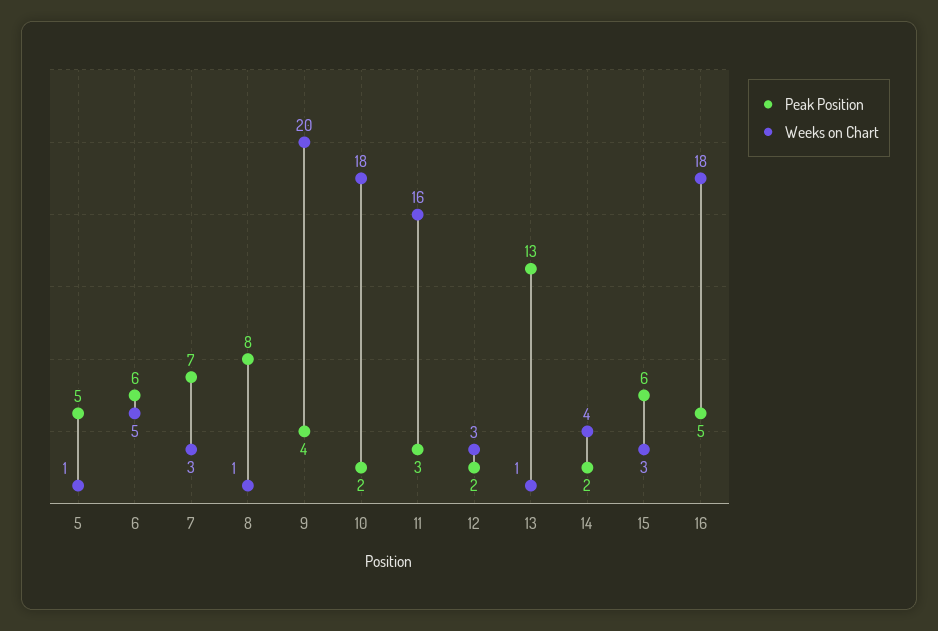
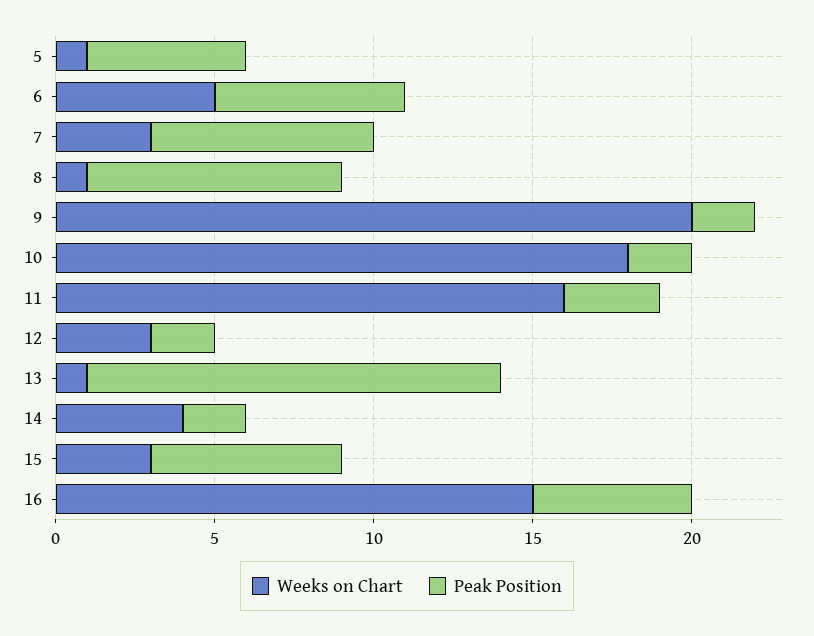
  {
    "Peak Position": {
      "5": 5,
      "6": 6,
      "7": 7,
      "8": 8,
-     "9": 4,
+     "9": 2,
      "10": 2,
      "11": 3,
      "12": 2,
      "13": 13,
      "14": 2,
      "15": 6,
      "16": 5
    },
    "Weeks on Chart": {
      "5": 1,
      "6": 5,
      "7": 3,
      "8": 1,
      "9": 20,
      "10": 18,
      "11": 16,
      "12": 3,
      "13": 1,
      "14": 4,
      "15": 3,
-     "16": 18
+     "16": 15
    }
  }

